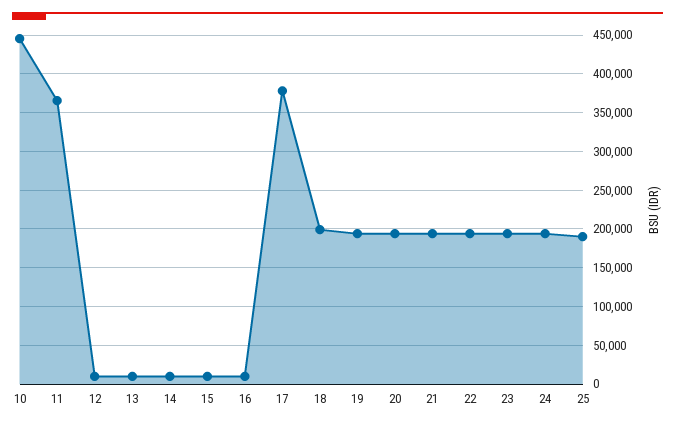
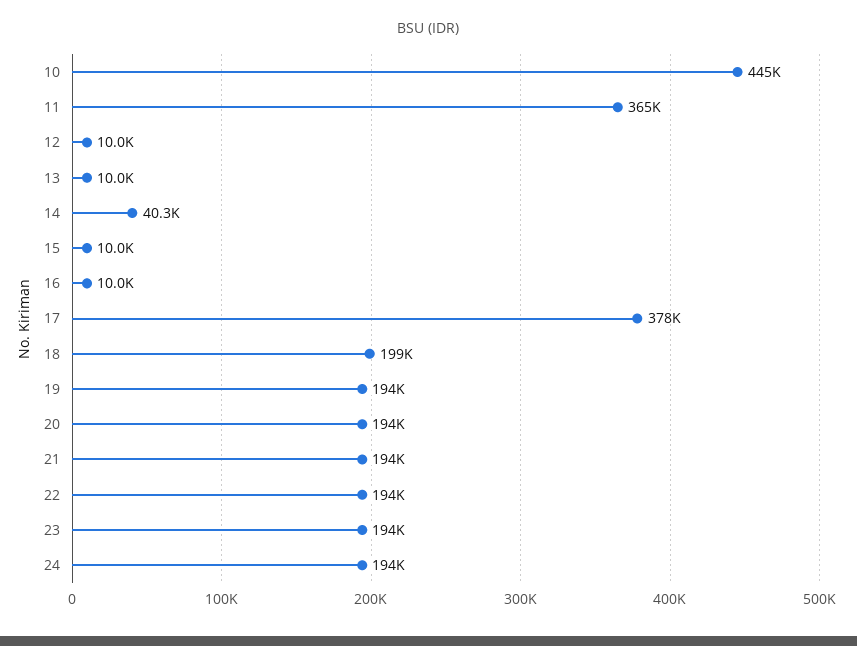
  {
    "10": 445000,
    "11": 365000,
    "12": 10000,
    "13": 10000,
-   "14": 10000,
+   "14": 40300,
    "15": 10000,
    "16": 10000,
    "17": 378000,
    "18": 199000,
    "19": 194000,
    "20": 194000,
    "21": 194000,
    "22": 194000,
    "23": 194000,
-   "24": 194000,
+   "24": 194000
-   "25": 190000
  }

